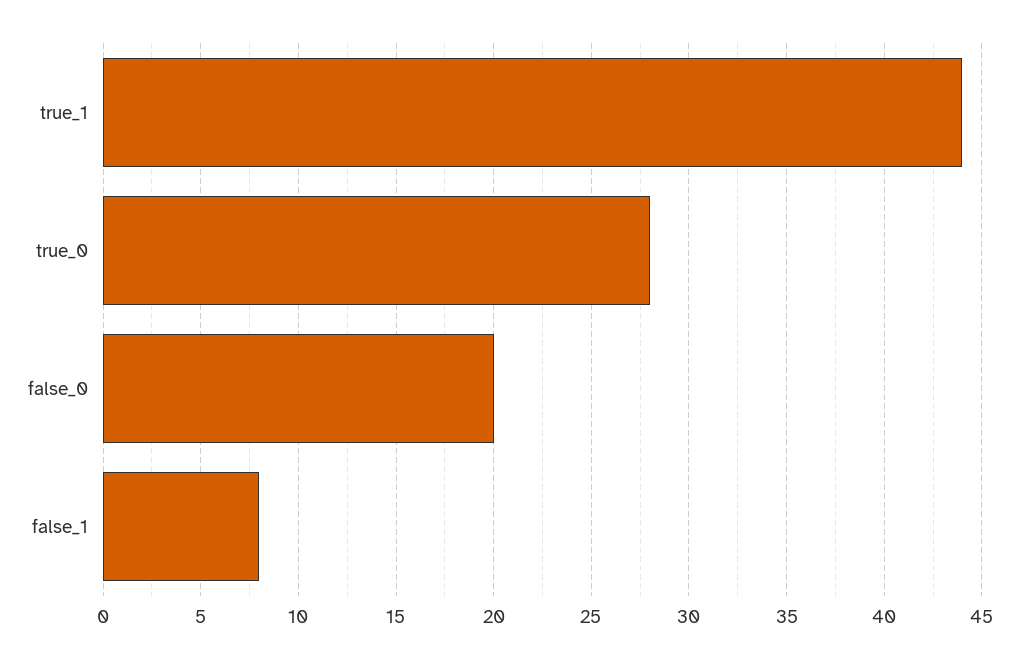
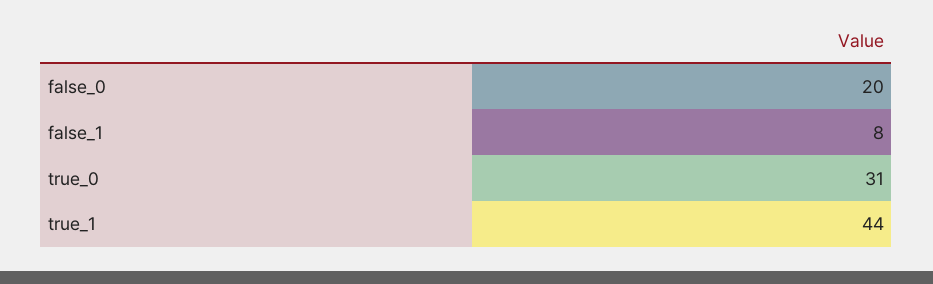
  {
    "true_1": 44,
-   "true_0": 28,
+   "true_0": 31,
    "false_0": 20,
    "false_1": 8
  }

